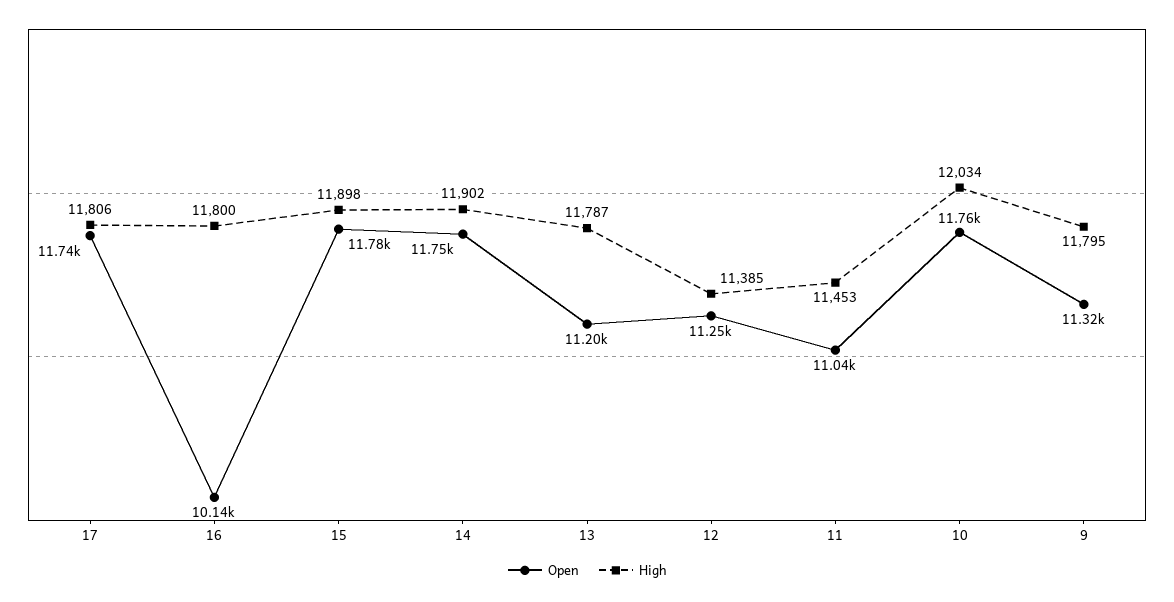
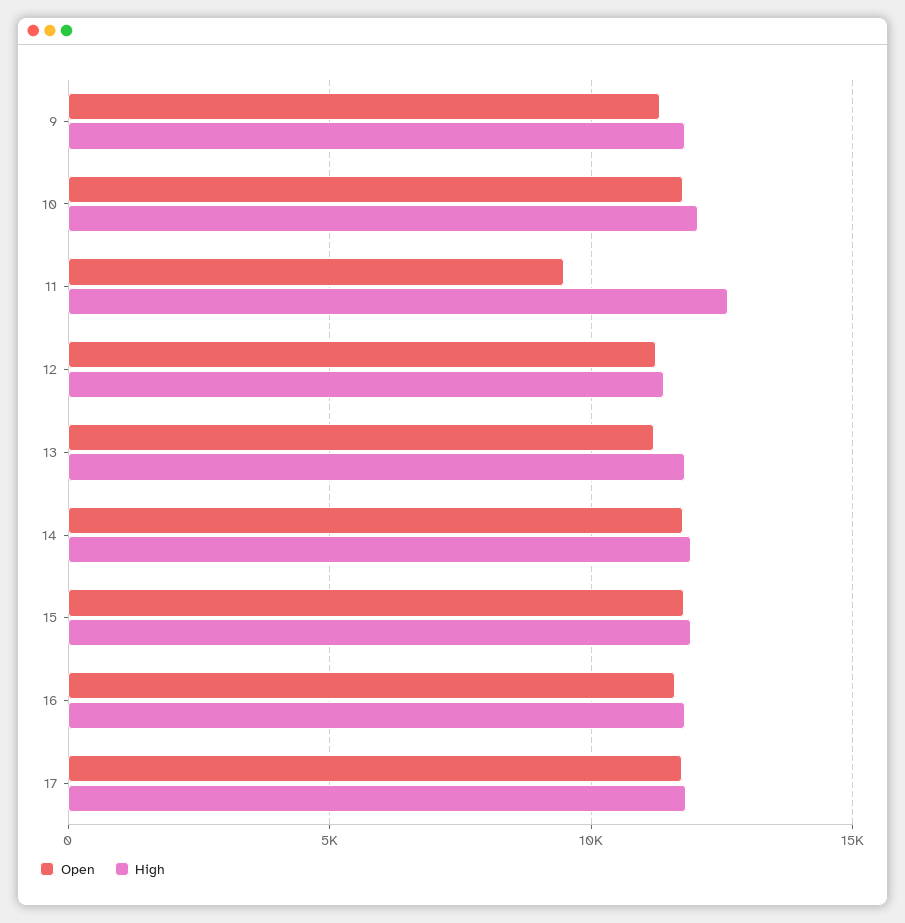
  {
    "Open": {
      "17": 11740,
-     "16": 10140,
+     "16": 11500,
      "15": 11780,
      "14": 11750,
      "13": 11200,
      "12": 11250,
-     "11": 11040,
+     "11": 9500,
      "10": 11760,
      "9": 11320
    },
    "High": {
      "17": 11806,
      "16": 11800,
      "15": 11898,
      "14": 11902,
      "13": 11787,
      "12": 11385,
-     "11": 11453,
+     "11": 12500,
      "10": 12034,
      "9": 11795
    }
  }

